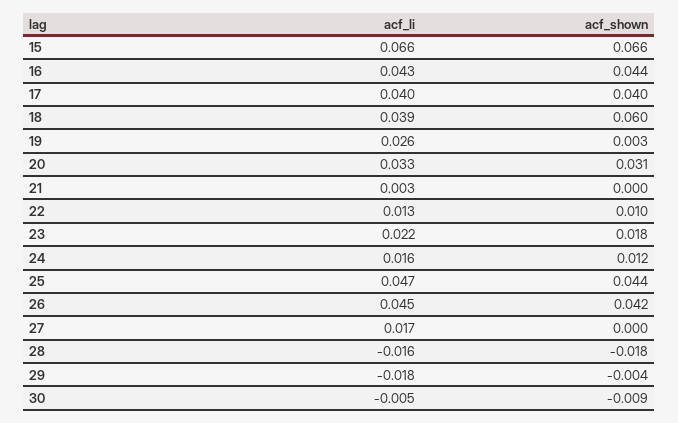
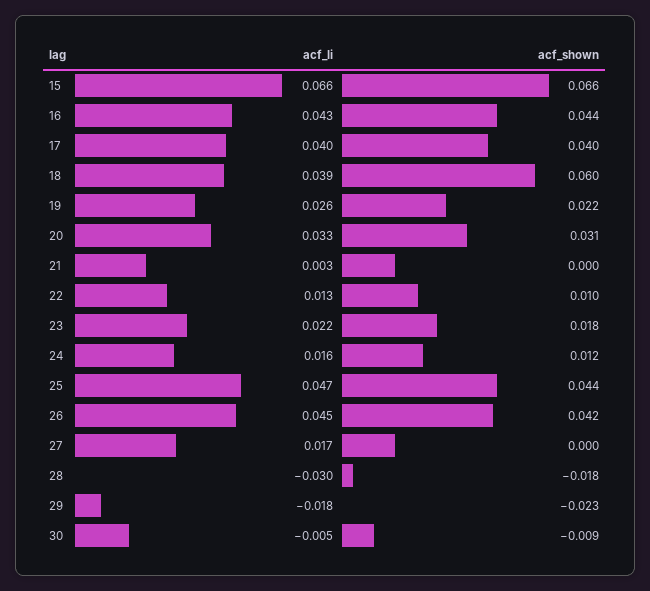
  {
    "acf_li": {
      "15": 0.066,
      "16": 0.043,
      "17": 0.04,
      "18": 0.039,
      "19": 0.026,
      "20": 0.033,
      "21": 0.003,
      "22": 0.013,
      "23": 0.022,
      "24": 0.016,
      "25": 0.047,
      "26": 0.045,
      "27": 0.017,
-     "28": -0.016,
+     "28": -0.03,
      "29": -0.018,
      "30": -0.005
    },
    "acf_shown": {
      "15": 0.066,
      "16": 0.044,
      "17": 0.04,
      "18": 0.06,
-     "19": 0.003,
+     "19": 0.022,
      "20": 0.031,
      "21": 0,
      "22": 0.01,
      "23": 0.018,
      "24": 0.012,
      "25": 0.044,
      "26": 0.042,
      "27": 0,
      "28": -0.018,
-     "29": -0.004,
+     "29": -0.023,
      "30": -0.009
    }
  }

